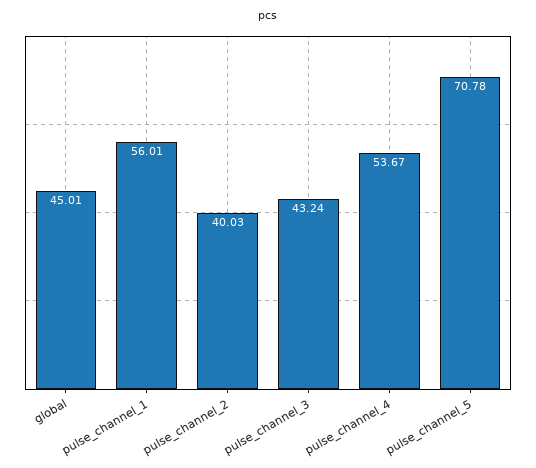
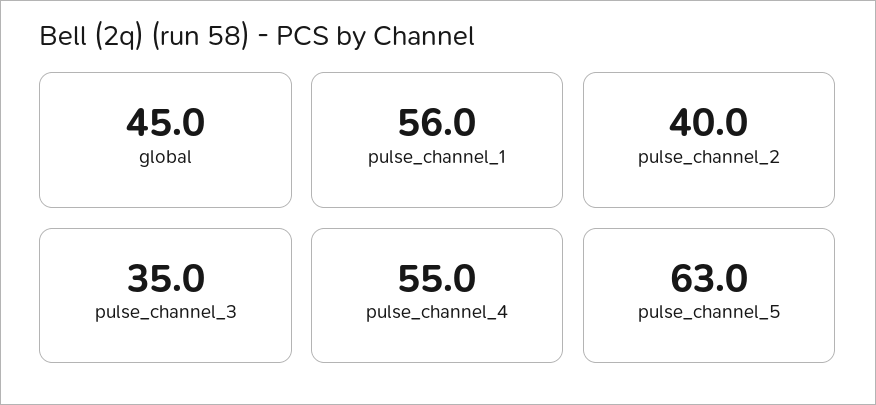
  {
    "global": 45.01,
    "pulse_channel_1": 56.01,
    "pulse_channel_2": 40.03,
-   "pulse_channel_3": 43.24,
+   "pulse_channel_3": 35,
-   "pulse_channel_4": 53.67,
+   "pulse_channel_4": 55,
-   "pulse_channel_5": 70.78
+   "pulse_channel_5": 63
  }

